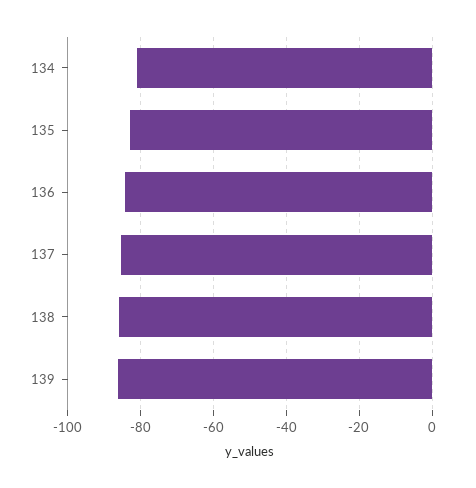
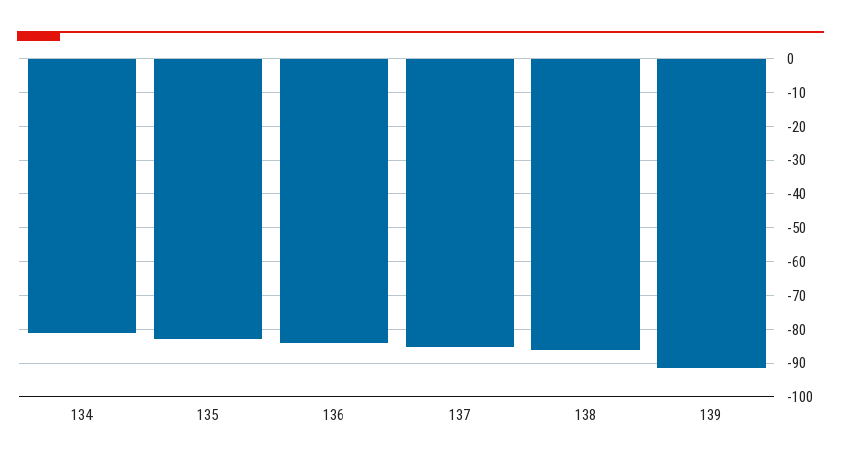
  {
    "134": -82,
    "135": -82,
    "136": -84,
    "137": -86,
    "138": -86,
-   "139": -86
+   "139": -92
  }

